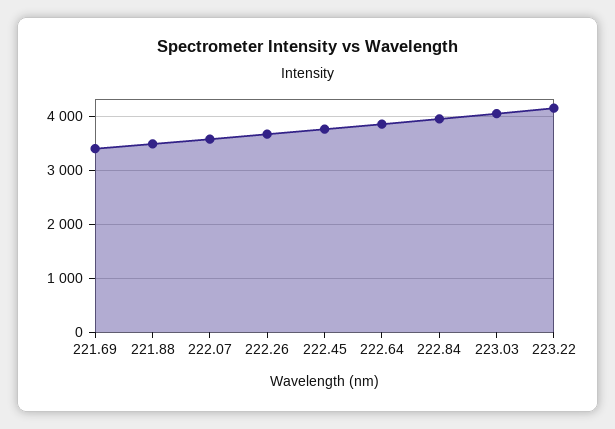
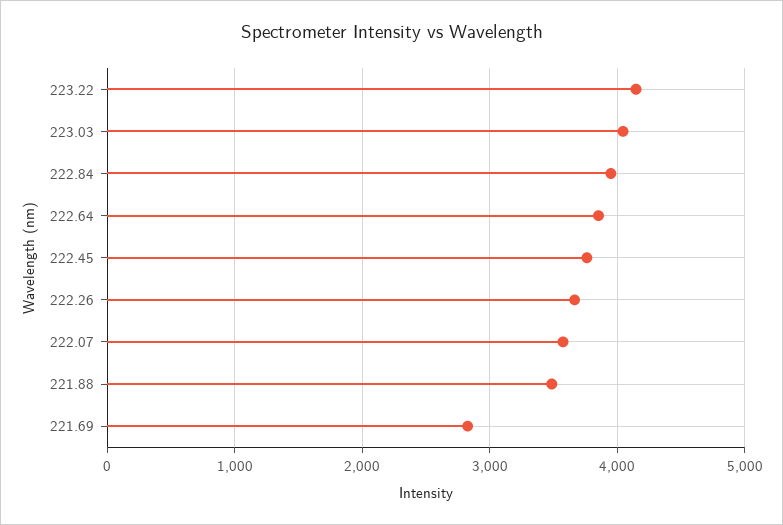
  {
-   "221.69": 3400,
+   "221.69": 2800,
    "221.88": 3500,
    "222.07": 3600,
    "222.26": 3700,
    "222.45": 3800,
    "222.64": 3900,
    "222.84": 4000,
    "223.03": 4000,
    "223.22": 4100
  }

